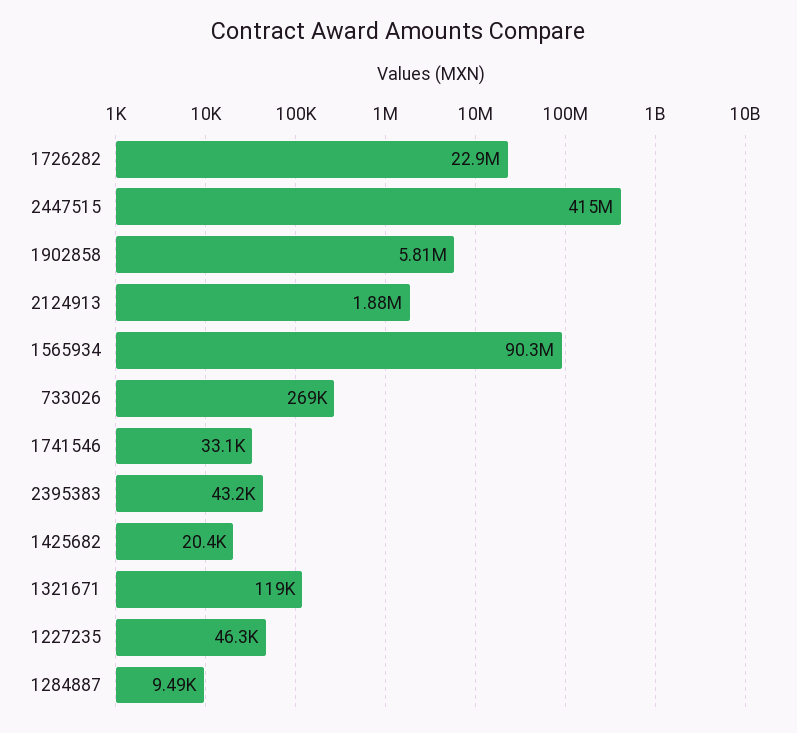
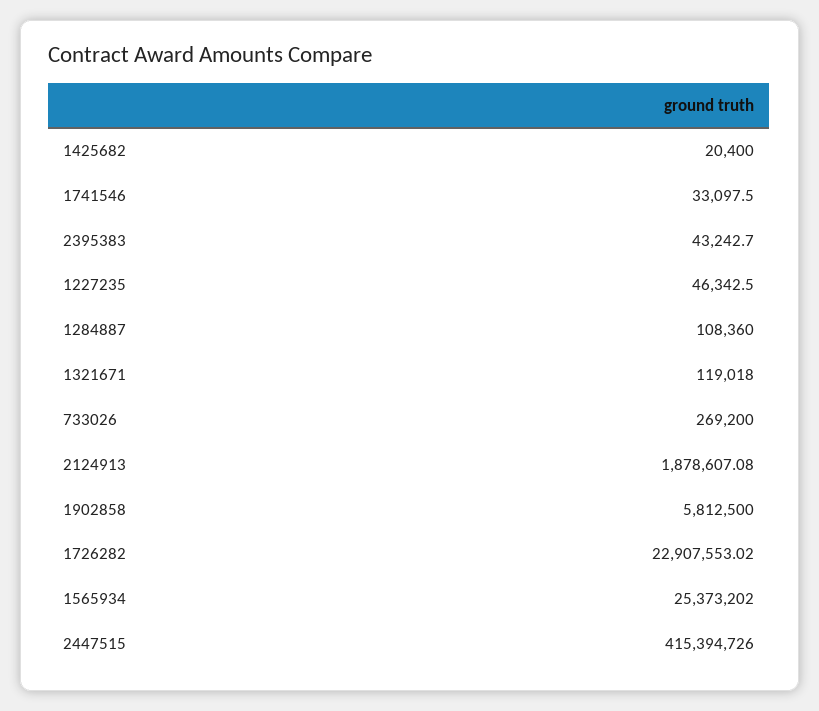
  {
    "1726282": 22907553.02,
    "2447515": 415394726,
    "1902858": 5812500,
    "2124913": 1878607.08,
-   "1565934": 90300000,
+   "1565934": 25373202,
    "733026": 269200,
    "1741546": 33097.5,
    "2395383": 43242.7,
    "1425682": 20400,
    "1321671": 119018,
    "1227235": 46342.5,
-   "1284887": 9490
+   "1284887": 108360
  }

